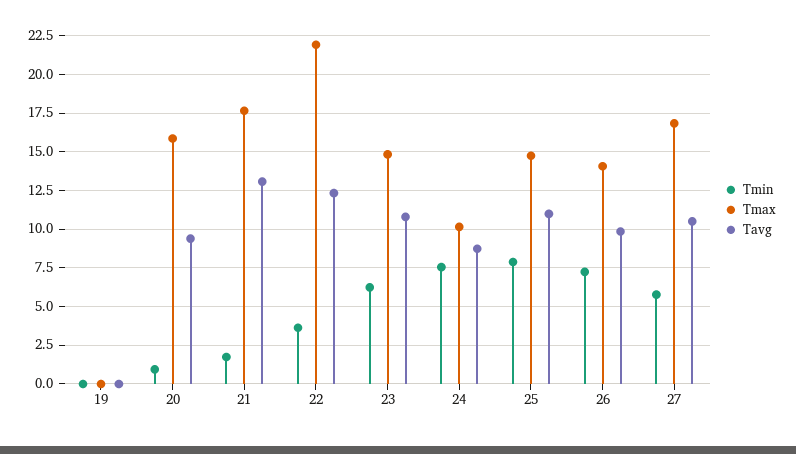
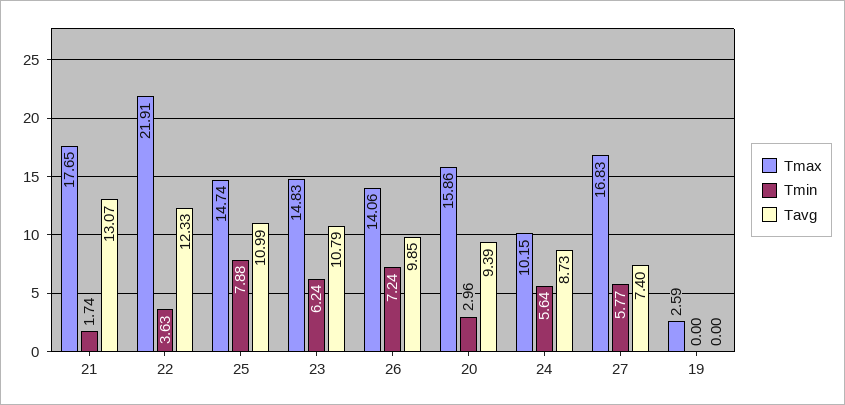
  {
    "Tmin": {
      "19": 0,
-     "20": 1,
+     "20": 2.96,
      "21": 1.74,
      "22": 3.63,
      "23": 6.24,
-     "24": 7.5,
+     "24": 5.64,
      "25": 7.88,
      "26": 7.24,
      "27": 5.77
    },
    "Tmax": {
-     "19": 0,
+     "19": 2.59,
      "20": 15.86,
      "21": 17.65,
      "22": 21.91,
      "23": 14.83,
      "24": 10.15,
      "25": 14.74,
      "26": 14.06,
      "27": 16.83
    },
    "Tavg": {
      "19": 0,
      "20": 9.39,
      "21": 13.07,
      "22": 12.33,
      "23": 10.79,
      "24": 8.73,
      "25": 10.99,
      "26": 9.85,
-     "27": 10.5
+     "27": 7.4
    }
  }

